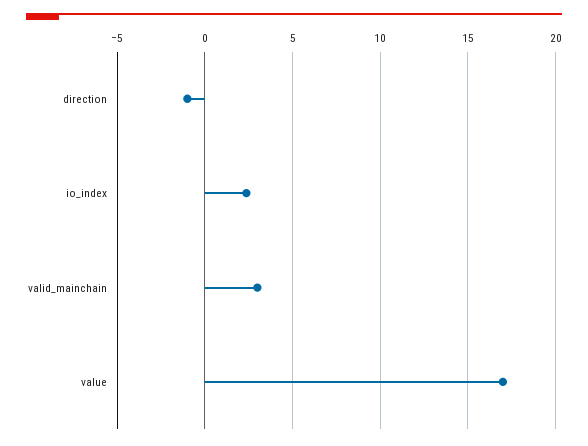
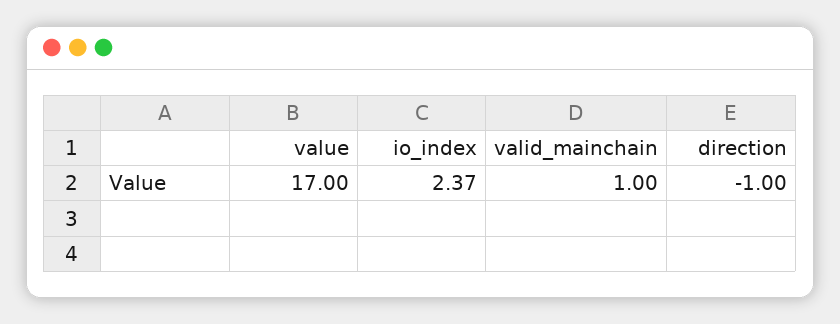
  {
    "direction": -1,
    "io_index": 2.37,
-   "valid_mainchain": 3,
+   "valid_mainchain": 1,
    "value": 17
  }

